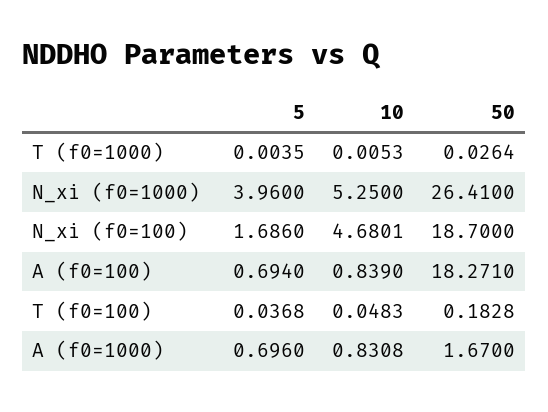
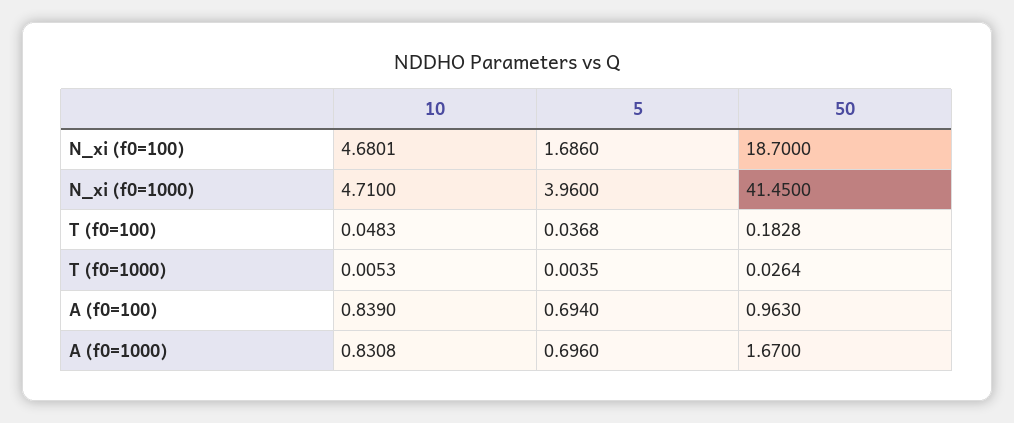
  {
    "5": {
      "T (f0=1000)": 0.0035,
      "N_xi (f0=1000)": 3.96,
      "N_xi (f0=100)": 1.686,
      "A (f0=100)": 0.694,
      "T (f0=100)": 0.0368,
      "A (f0=1000)": 0.696
    },
    "10": {
      "T (f0=1000)": 0.0053,
-     "N_xi (f0=1000)": 5.25,
+     "N_xi (f0=1000)": 4.71,
      "N_xi (f0=100)": 4.6801,
      "A (f0=100)": 0.839,
      "T (f0=100)": 0.0483,
      "A (f0=1000)": 0.8308
    },
    "50": {
      "T (f0=1000)": 0.0264,
-     "N_xi (f0=1000)": 26.41,
+     "N_xi (f0=1000)": 41.45,
      "N_xi (f0=100)": 18.7,
-     "A (f0=100)": 18.271,
+     "A (f0=100)": 0.963,
      "T (f0=100)": 0.1828,
      "A (f0=1000)": 1.67
    }
  }

